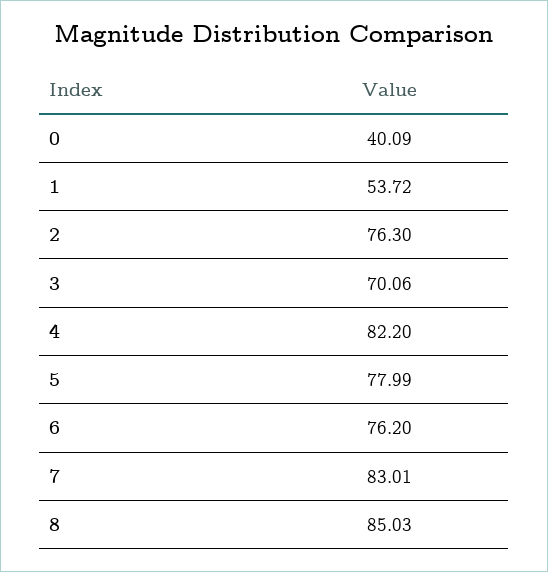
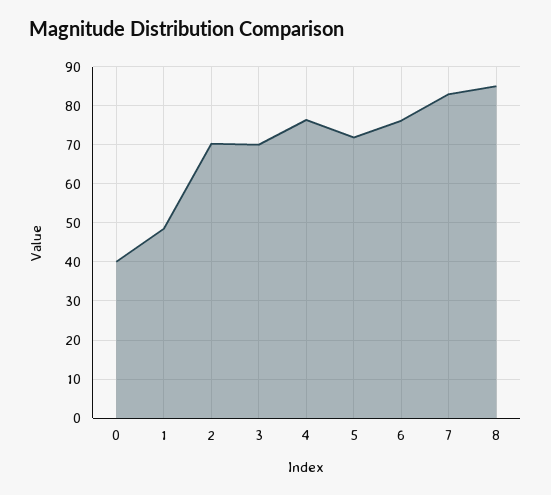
  {
    "0": 40.09,
-   "1": 53.72,
+   "1": 48,
-   "2": 76.3,
+   "2": 70,
    "3": 70.06,
-   "4": 82.2,
+   "4": 76,
-   "5": 77.99,
+   "5": 72,
    "6": 76.2,
    "7": 83.01,
    "8": 85.03
  }

